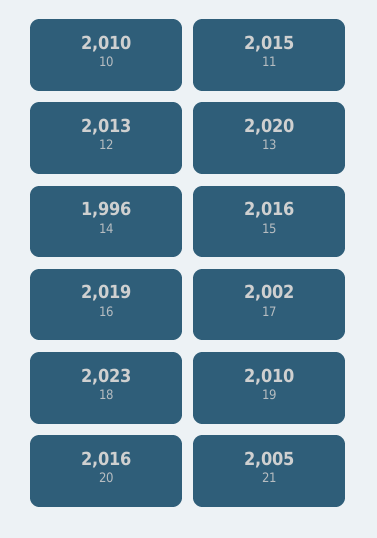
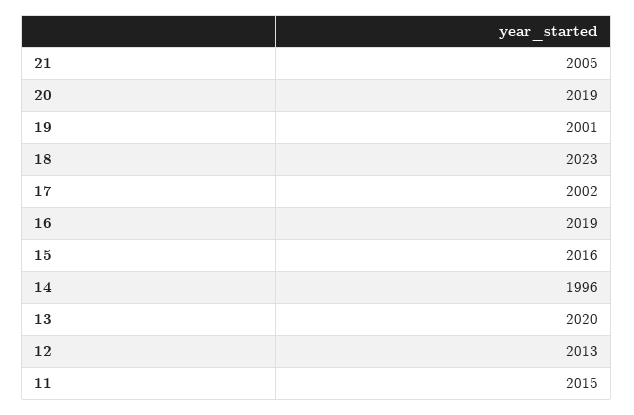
  {
-   "10": 2010,
    "11": 2015,
    "12": 2013,
    "13": 2020,
    "14": 1996,
    "15": 2016,
    "16": 2019,
    "17": 2002,
    "18": 2023,
-   "19": 2010,
+   "19": 2001,
-   "20": 2016,
+   "20": 2019,
    "21": 2005
  }

